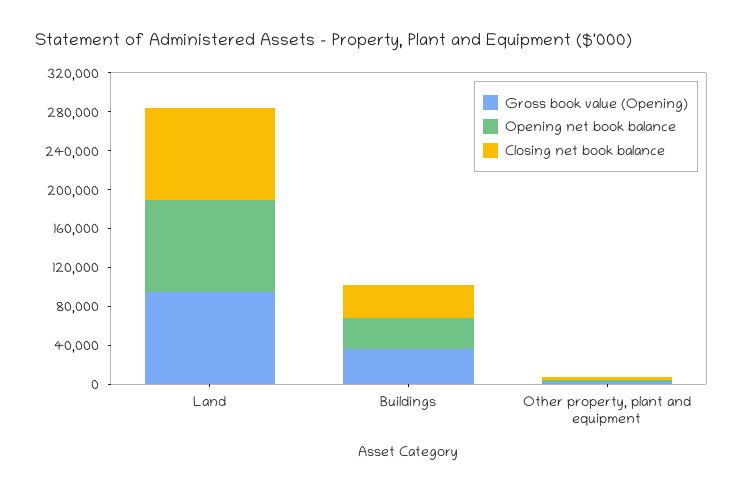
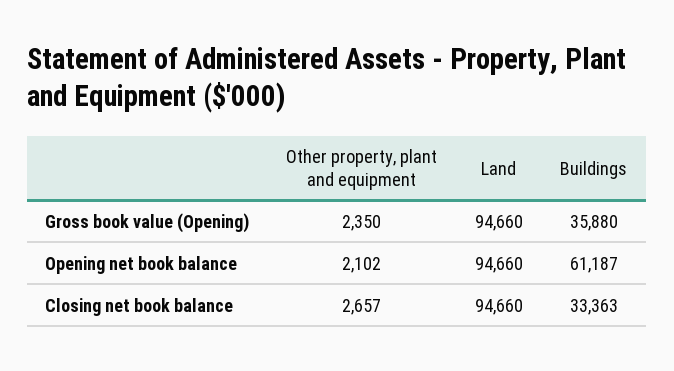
  {
    "Gross book value (Opening)": {
      "Land": 94660,
      "Buildings": 35880,
      "Other property, plant and equipment": 2350
    },
    "Opening net book balance": {
      "Land": 94660,
-     "Buildings": 30000,
+     "Buildings": 61187,
      "Other property, plant and equipment": 2102
    },
    "Closing net book balance": {
      "Land": 94660,
      "Buildings": 33363,
      "Other property, plant and equipment": 2657
    }
  }

